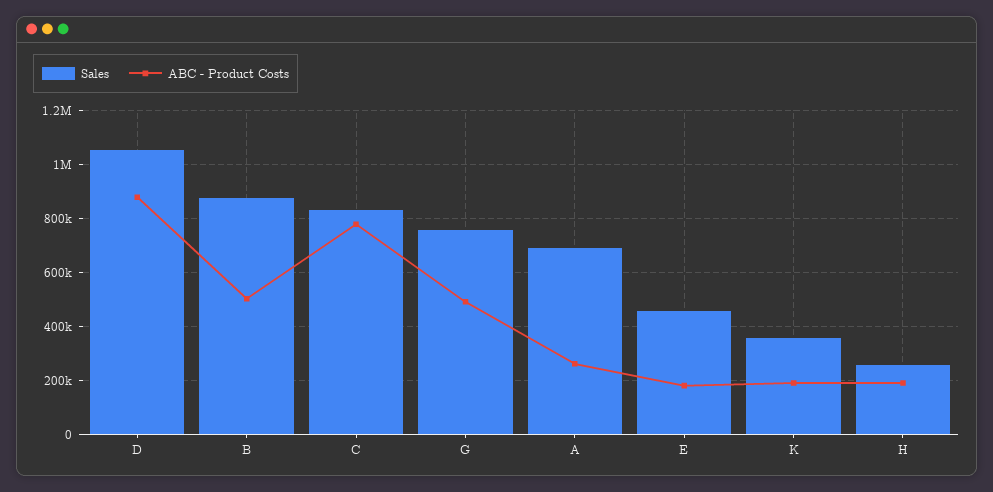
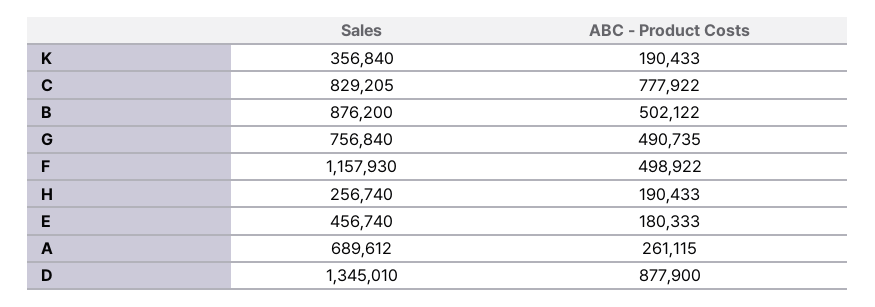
  {
    "Sales": {
-     "D": 1050000,
+     "D": 1345010,
      "B": 876200,
      "C": 829205,
      "G": 756840,
      "A": 689612,
      "E": 456740,
      "K": 356840,
-     "H": 256740
+     "H": 256740,
+     "F": 1157930
    },
    "ABC - Product Costs": {
      "D": 877900,
      "B": 502122,
      "C": 777922,
      "G": 490735,
      "A": 261115,
      "E": 180333,
      "K": 190433,
-     "H": 190433
+     "H": 190433,
+     "F": 498922
    }
  }

